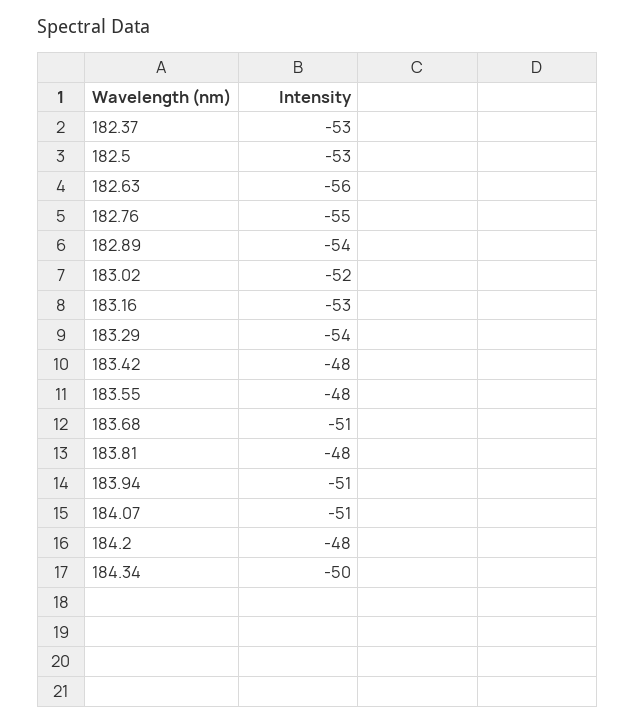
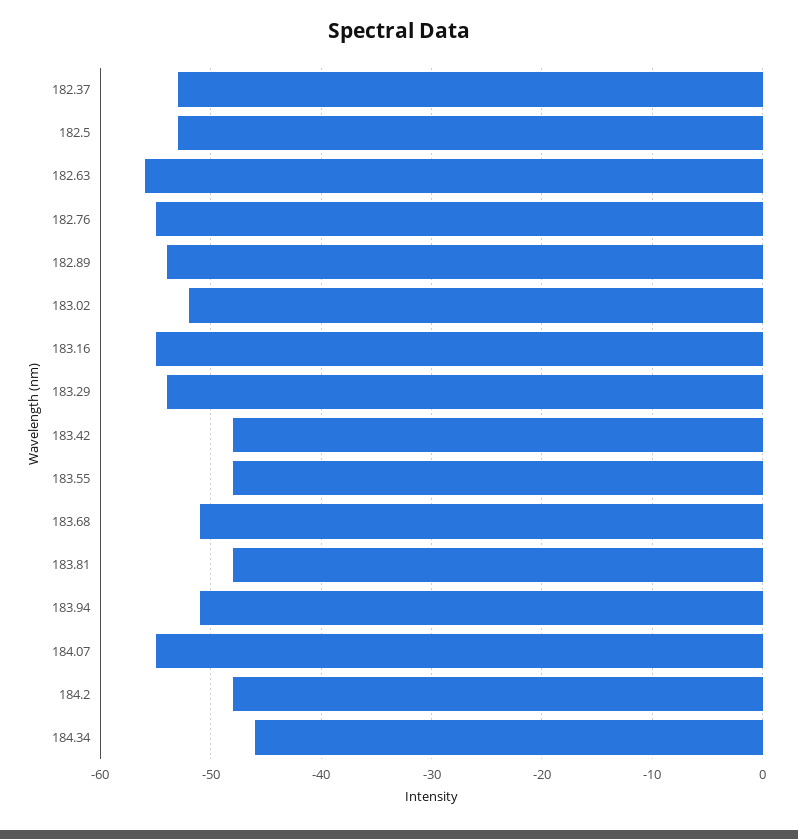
  {
    "182.37": -53,
    "182.5": -53,
    "182.63": -56,
    "182.76": -55,
    "182.89": -54,
    "183.02": -52,
-   "183.16": -53,
+   "183.16": -55,
    "183.29": -54,
    "183.42": -48,
    "183.55": -48,
    "183.68": -51,
    "183.81": -48,
    "183.94": -51,
-   "184.07": -51,
+   "184.07": -55,
    "184.2": -48,
-   "184.34": -50
+   "184.34": -46
  }

